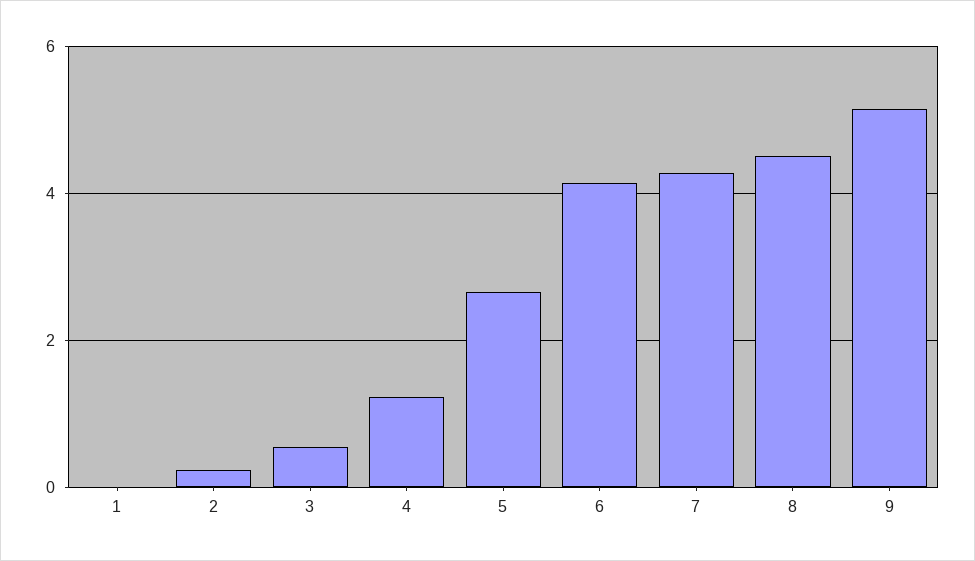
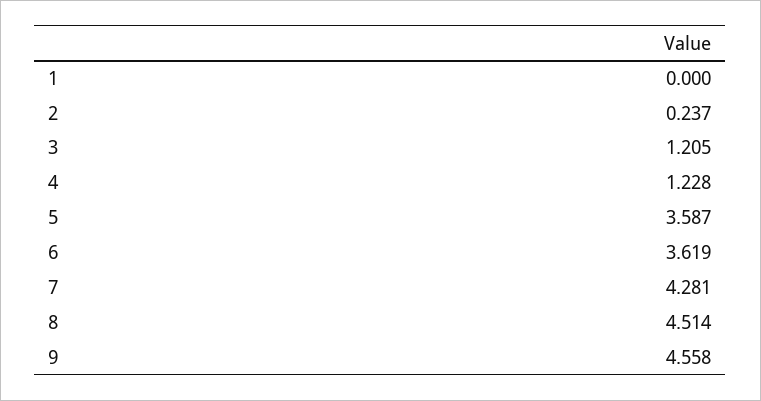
  {
    "1": 0,
    "2": 0.237,
-   "3": 0.6,
+   "3": 1.205,
    "4": 1.228,
-   "5": 2.6,
+   "5": 3.587,
-   "6": 4.2,
+   "6": 3.619,
    "7": 4.281,
    "8": 4.514,
-   "9": 5.2
+   "9": 4.558
  }

